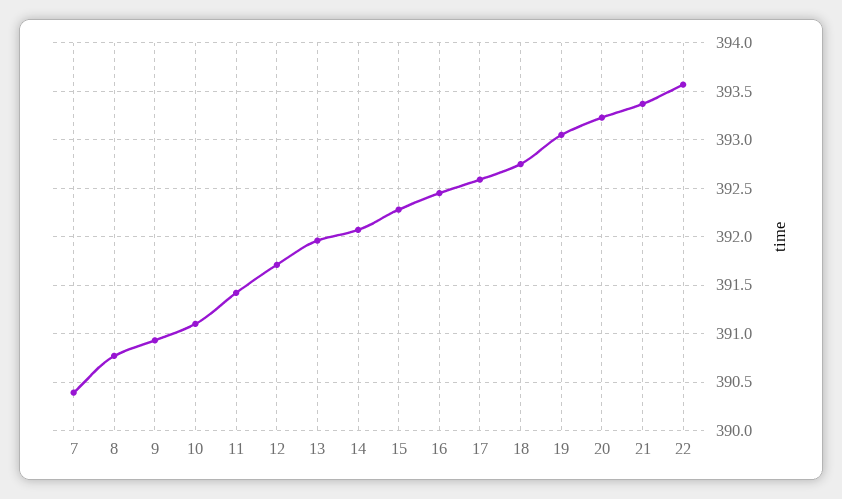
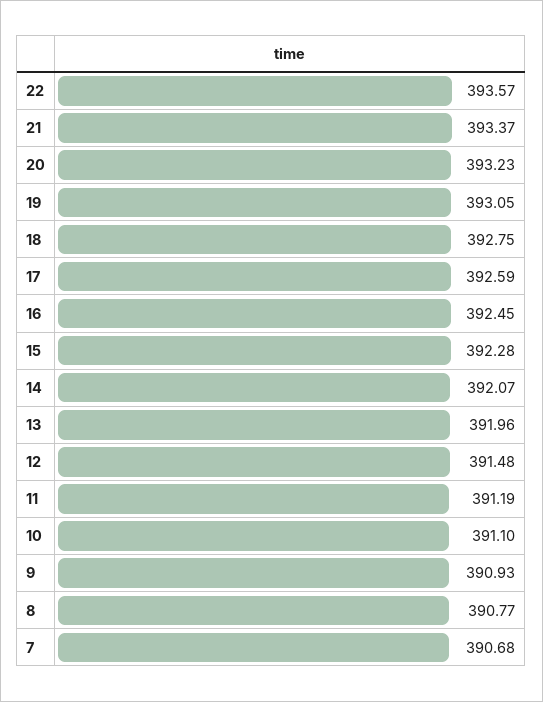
  {
-   "7": 390.4,
+   "7": 390.68,
    "8": 390.77,
    "9": 390.93,
    "10": 391.1,
-   "11": 391.4,
+   "11": 391.19,
-   "12": 391.7,
+   "12": 391.48,
    "13": 391.96,
    "14": 392.07,
    "15": 392.28,
    "16": 392.45,
    "17": 392.59,
    "18": 392.75,
    "19": 393.05,
    "20": 393.23,
    "21": 393.37,
    "22": 393.57
  }

